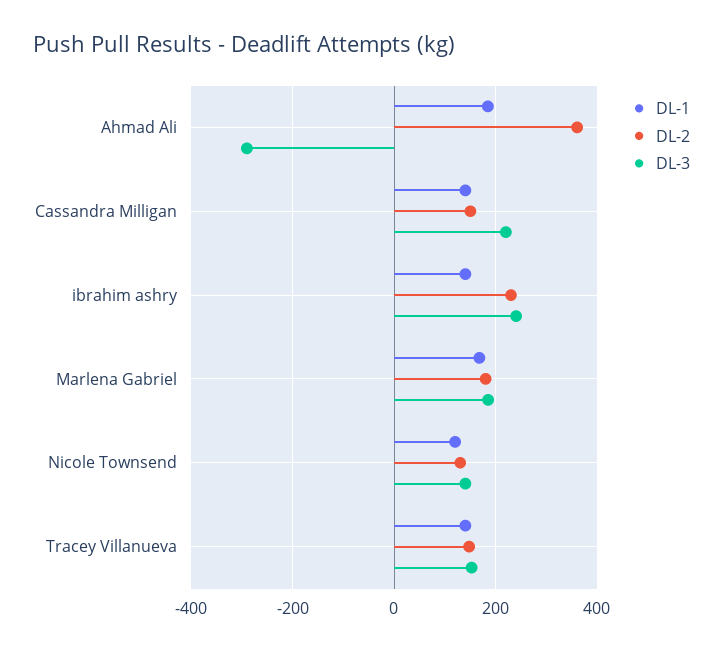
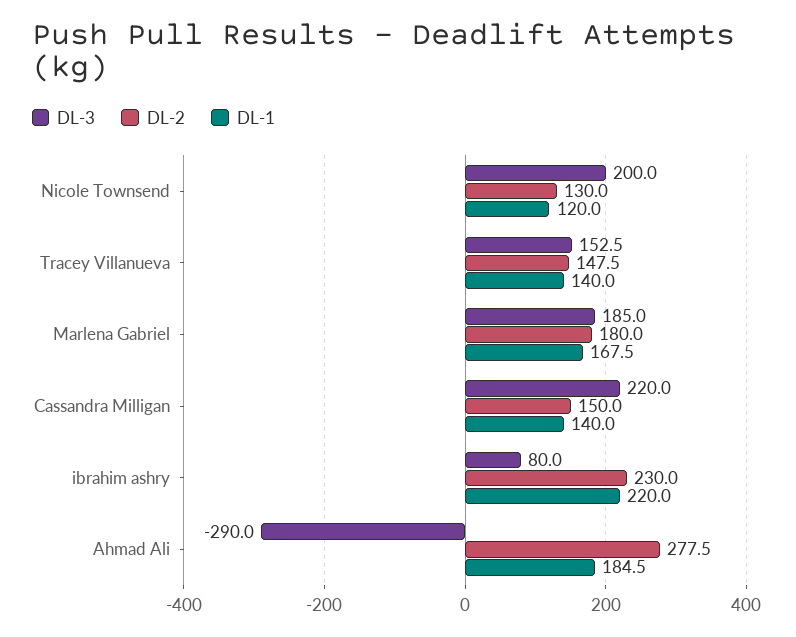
  {
    "DL-1": {
      "Ahmad Ali": 184.5,
      "Cassandra Milligan": 140,
-     "ibrahim ashry": 140,
+     "ibrahim ashry": 220,
      "Marlena Gabriel": 167.5,
      "Nicole Townsend": 120,
      "Tracey Villanueva": 140
    },
    "DL-2": {
-     "Ahmad Ali": 360,
+     "Ahmad Ali": 277.5,
      "Cassandra Milligan": 150,
      "ibrahim ashry": 230,
      "Marlena Gabriel": 180,
      "Nicole Townsend": 130,
      "Tracey Villanueva": 147.5
    },
    "DL-3": {
      "Ahmad Ali": -290,
      "Cassandra Milligan": 220,
-     "ibrahim ashry": 240,
+     "ibrahim ashry": 80,
      "Marlena Gabriel": 185,
-     "Nicole Townsend": 140,
+     "Nicole Townsend": 200,
      "Tracey Villanueva": 152.5
    }
  }

